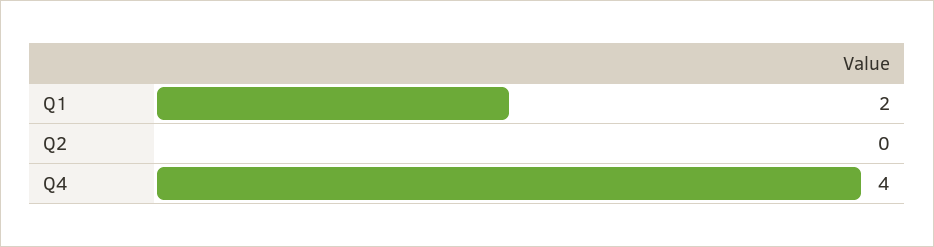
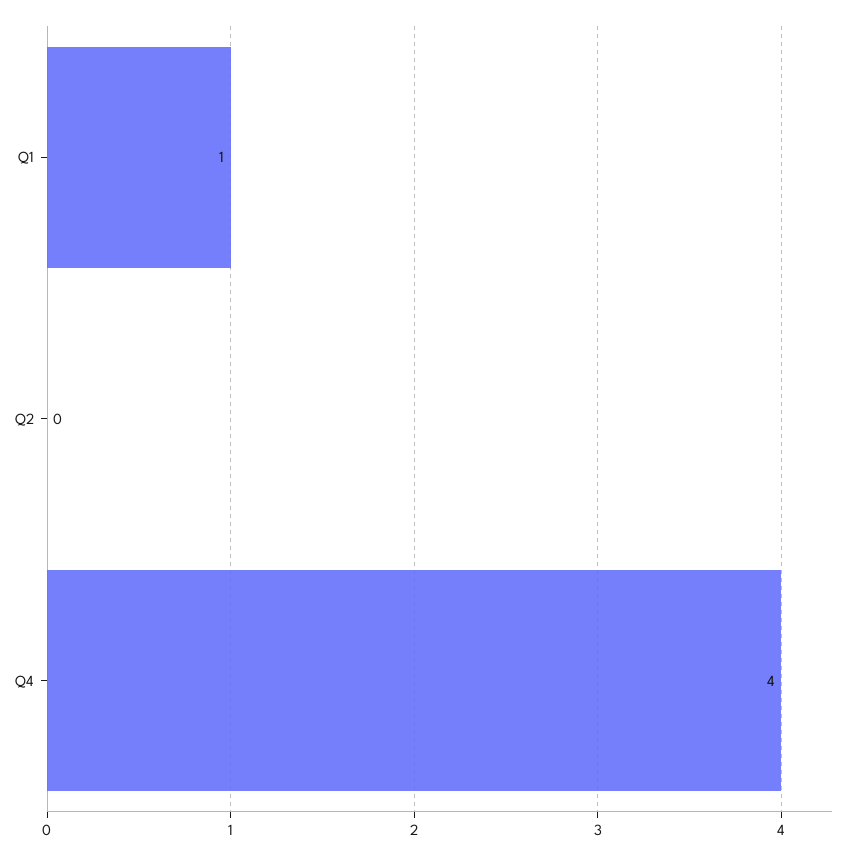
  {
-   "Q1": 2,
+   "Q1": 1,
    "Q2": 0,
    "Q4": 4
  }

